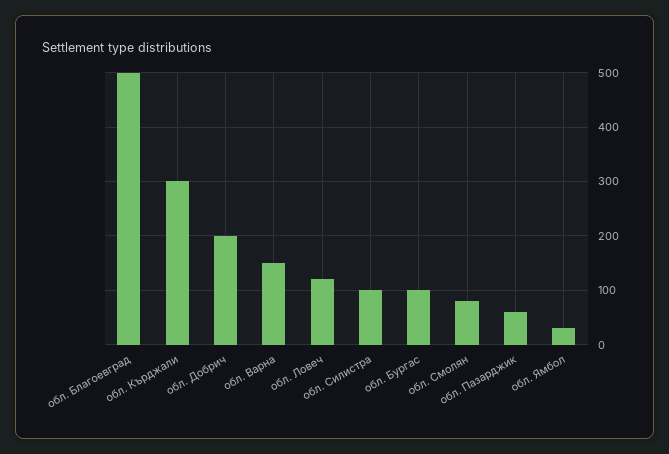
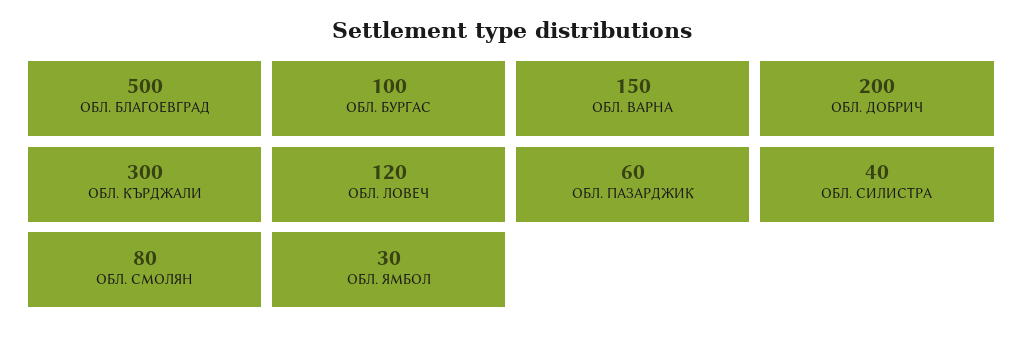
  {
    "обл. Благоевград": 500,
    "обл. Кърджали": 300,
    "обл. Добрич": 200,
    "обл. Варна": 150,
    "обл. Ловеч": 120,
-   "обл. Силистра": 100,
+   "обл. Силистра": 40,
    "обл. Бургас": 100,
    "обл. Смолян": 80,
    "обл. Пазарджик": 60,
    "обл. Ямбол": 30
  }

